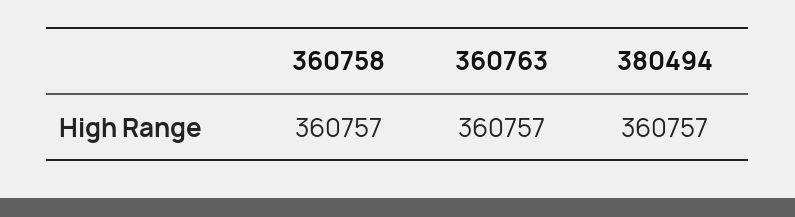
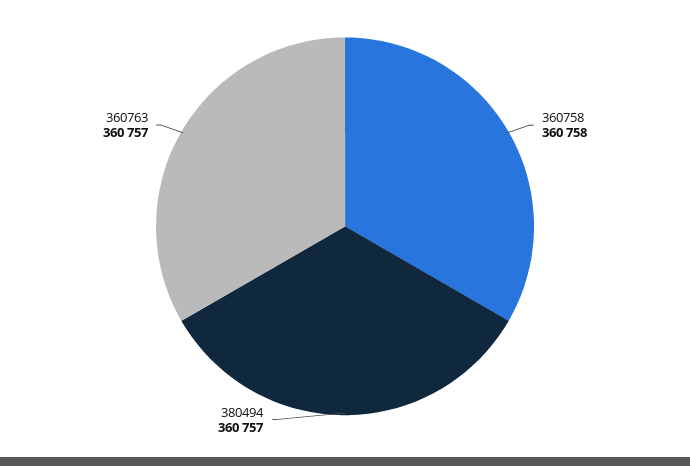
  {
-   "360758": 360757,
+   "360758": 360758,
    "360763": 360757,
    "380494": 360757
  }

